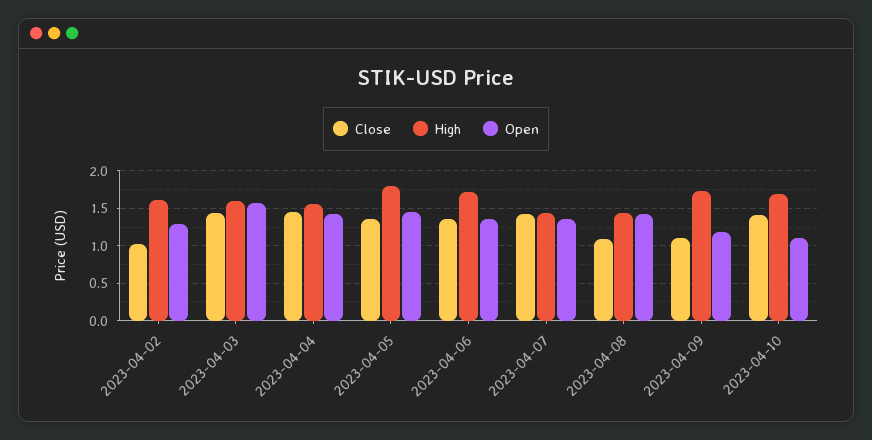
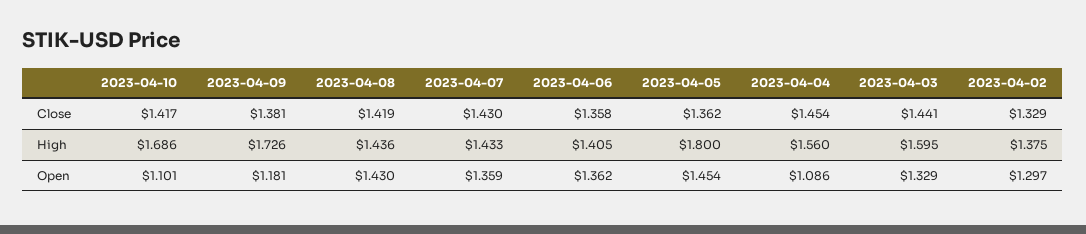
  {
    "Close": {
-     "2023-04-02": 1,
+     "2023-04-02": 1.329,
      "2023-04-03": 1.441,
      "2023-04-04": 1.454,
      "2023-04-05": 1.362,
      "2023-04-06": 1.358,
      "2023-04-07": 1.43,
-     "2023-04-08": 1.1,
+     "2023-04-08": 1.419,
-     "2023-04-09": 1.1,
+     "2023-04-09": 1.381,
      "2023-04-10": 1.417
    },
    "High": {
-     "2023-04-02": 1.6,
+     "2023-04-02": 1.375,
      "2023-04-03": 1.595,
      "2023-04-04": 1.56,
      "2023-04-05": 1.8,
-     "2023-04-06": 1.7,
+     "2023-04-06": 1.405,
      "2023-04-07": 1.433,
      "2023-04-08": 1.436,
      "2023-04-09": 1.726,
      "2023-04-10": 1.686
    },
    "Open": {
      "2023-04-02": 1.297,
-     "2023-04-03": 1.6,
+     "2023-04-03": 1.329,
-     "2023-04-04": 1.4,
+     "2023-04-04": 1.086,
      "2023-04-05": 1.454,
      "2023-04-06": 1.362,
      "2023-04-07": 1.359,
      "2023-04-08": 1.43,
      "2023-04-09": 1.181,
      "2023-04-10": 1.101
    }
  }

